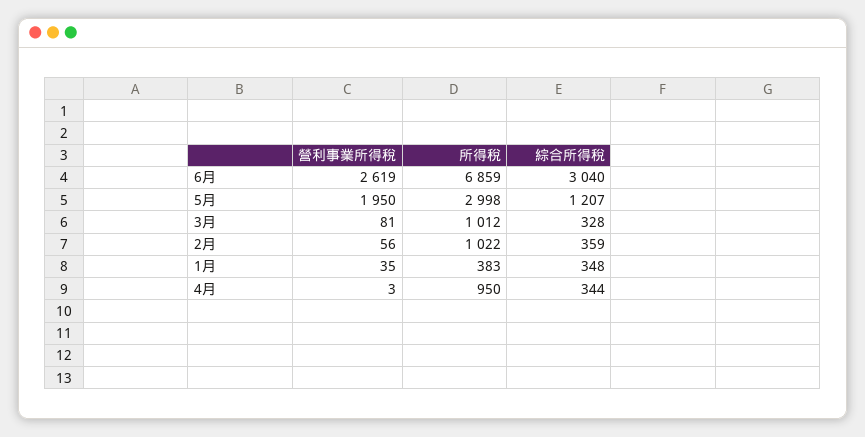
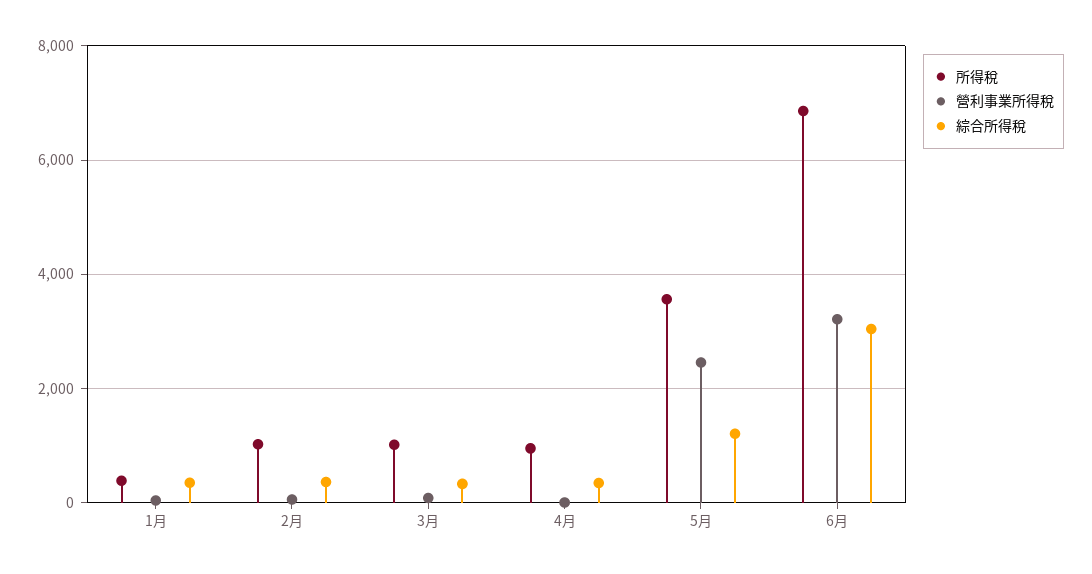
  {
    "營利事業所得稅": {
-     "6月": 2619,
+     "6月": 3200,
-     "5月": 1950,
+     "5月": 2400,
      "3月": 81,
      "2月": 56,
      "1月": 35,
      "4月": 3
    },
    "所得稅": {
      "6月": 6859,
-     "5月": 2998,
+     "5月": 3600,
      "3月": 1012,
      "2月": 1022,
      "1月": 383,
      "4月": 950
    },
    "綜合所得稅": {
      "6月": 3040,
      "5月": 1207,
      "3月": 328,
      "2月": 359,
      "1月": 348,
      "4月": 344
    }
  }

